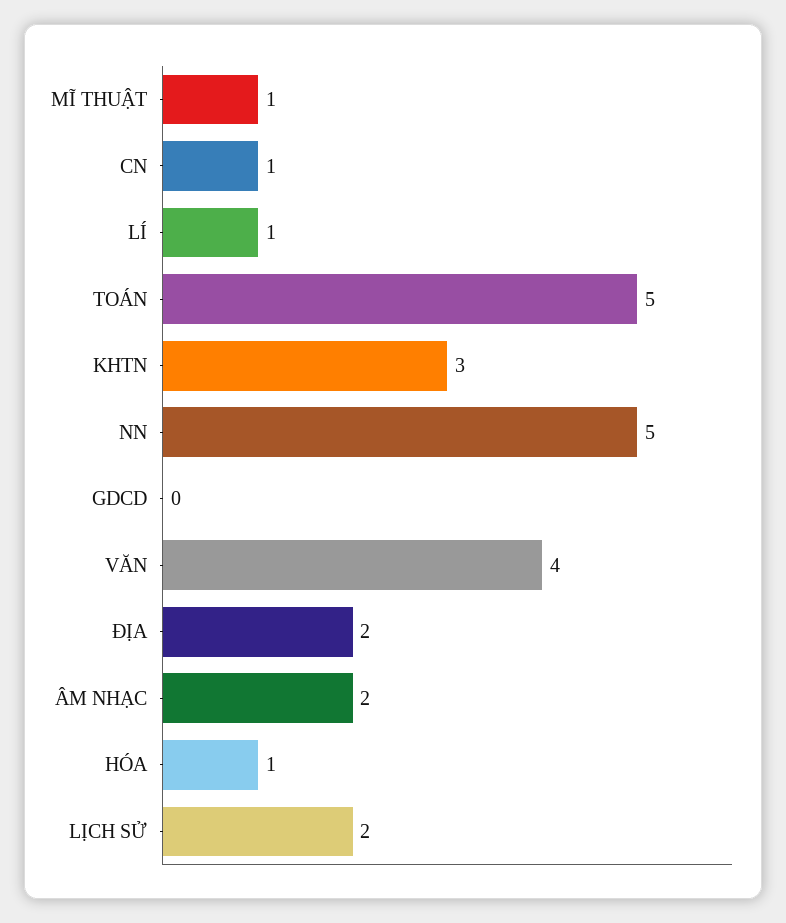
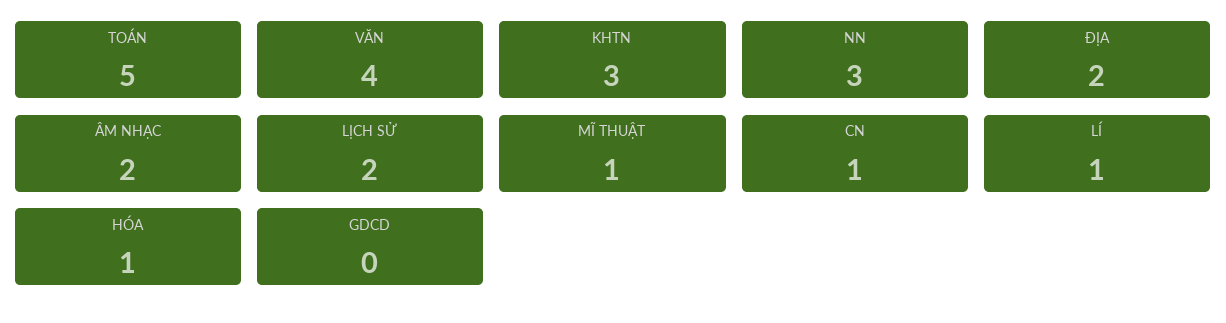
  {
    "MĨ THUẬT": 1,
    "CN": 1,
    "LÍ": 1,
    "TOÁN": 5,
    "KHTN": 3,
-   "NN": 5,
+   "NN": 3,
    "GDCD": 0,
    "VĂN": 4,
    "ĐỊA": 2,
    "ÂM NHẠC": 2,
    "HÓA": 1,
    "LỊCH SỬ": 2
  }

